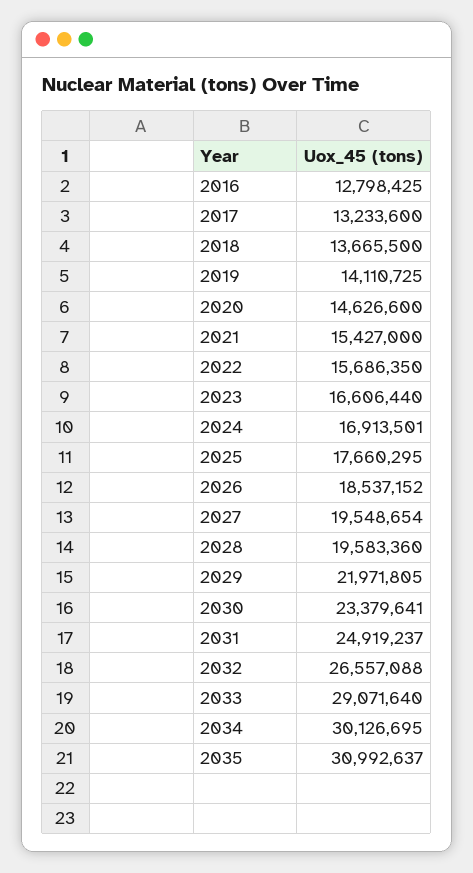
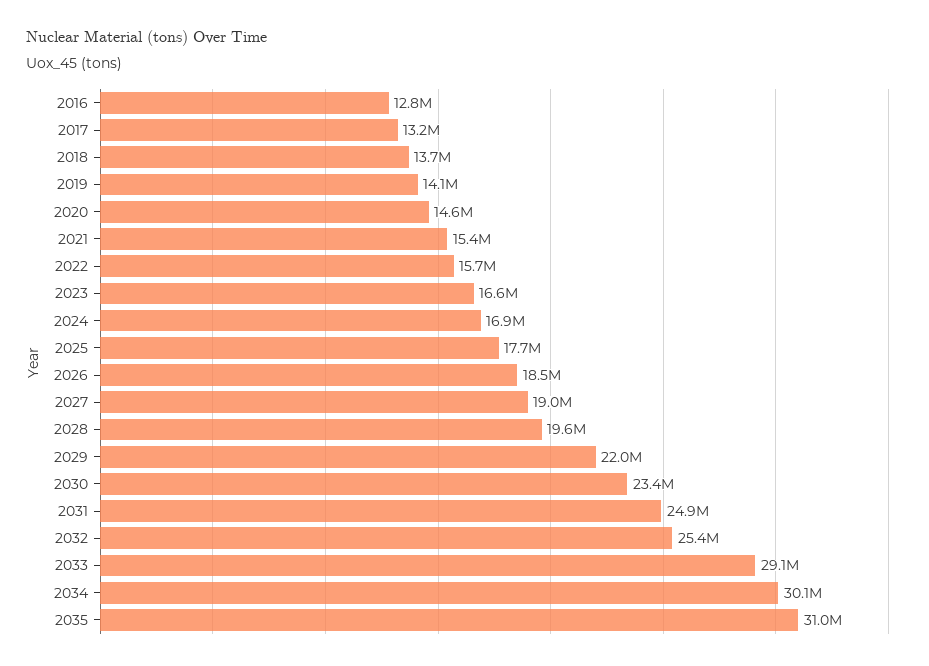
  {
    "2016": 12798425,
    "2017": 13233600,
    "2018": 13665500,
    "2019": 14110725,
    "2020": 14626600,
    "2021": 15427000,
    "2022": 15686350,
    "2023": 16606440,
    "2024": 16913501,
    "2025": 17660295,
    "2026": 18537152,
-   "2027": 19548654,
+   "2027": 19000000,
    "2028": 19583360,
    "2029": 21971805,
    "2030": 23379641,
    "2031": 24919237,
-   "2032": 26557088,
+   "2032": 25400000,
    "2033": 29071640,
    "2034": 30126695,
    "2035": 30992637
  }

